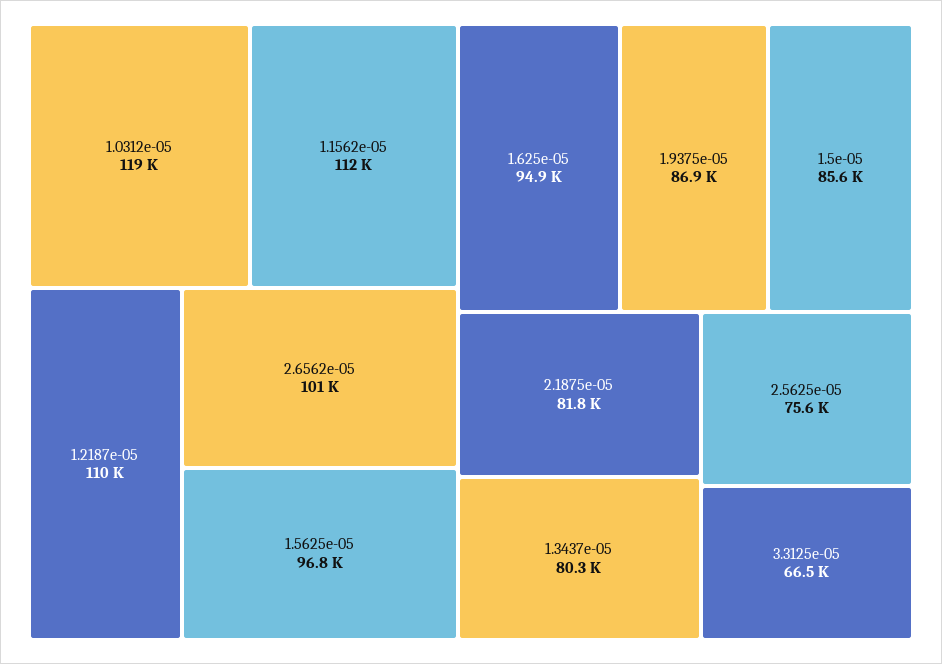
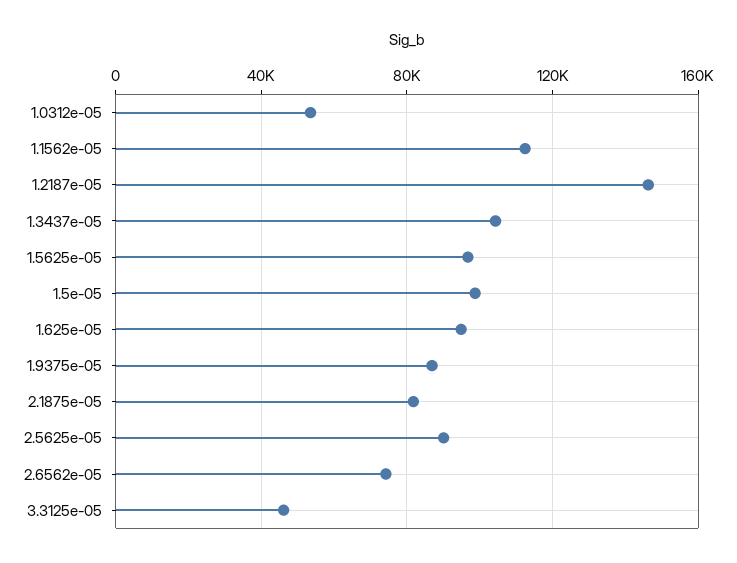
  {
-   "1.0312e-05": 119000,
+   "1.0312e-05": 55000,
    "1.1562e-05": 112000,
-   "1.2187e-05": 110000,
+   "1.2187e-05": 145000,
-   "2.6562e-05": 101000,
+   "2.6562e-05": 75000,
    "1.5625e-05": 96800,
    "1.625e-05": 94900,
    "1.9375e-05": 86900,
-   "1.5e-05": 85600,
+   "1.5e-05": 100000,
    "2.1875e-05": 81800,
-   "1.3437e-05": 80300,
+   "1.3437e-05": 105000,
-   "2.5625e-05": 75600,
+   "2.5625e-05": 90000,
-   "3.3125e-05": 66500
+   "3.3125e-05": 45000
  }

